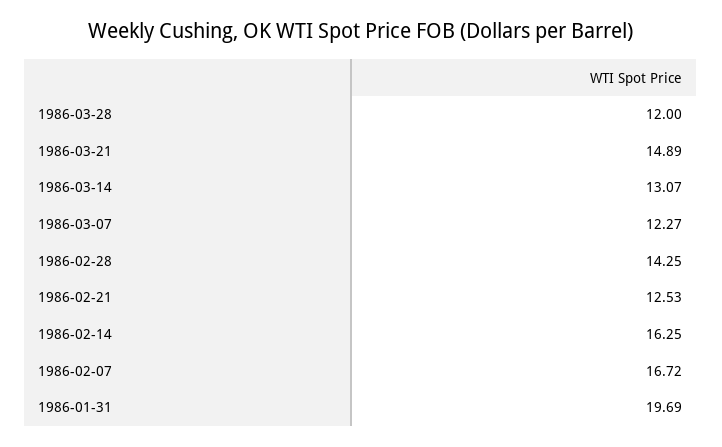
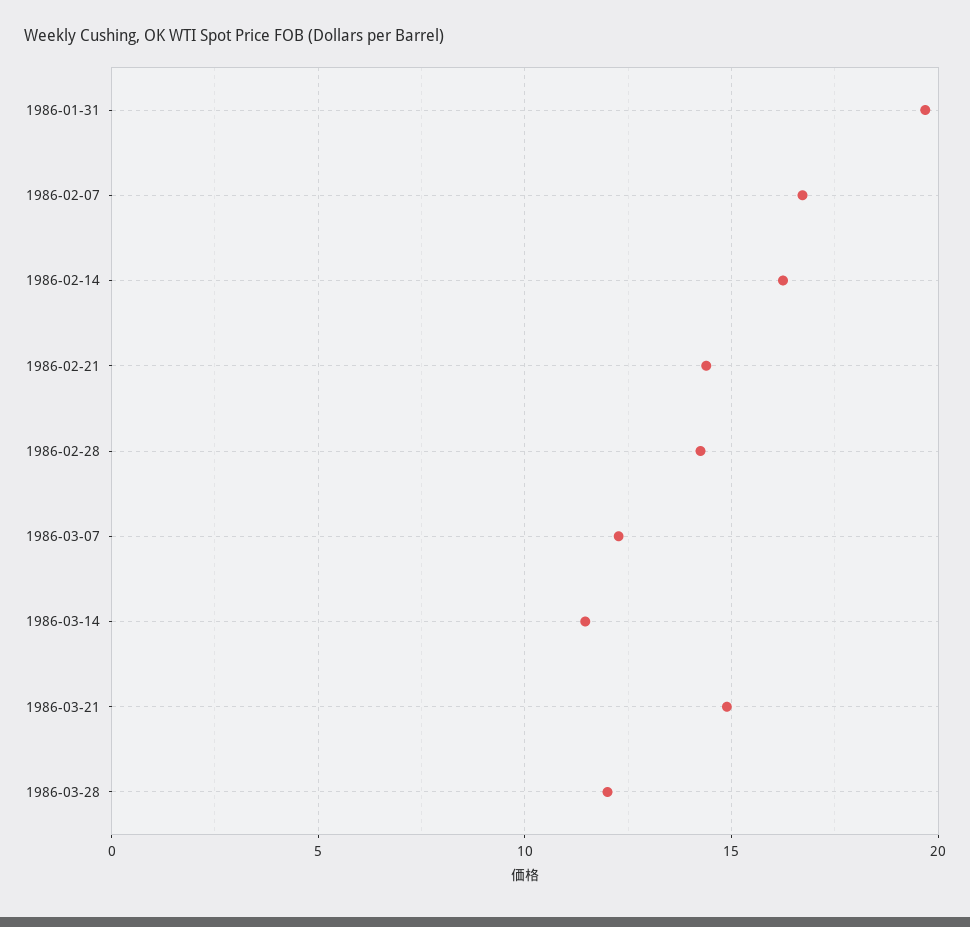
  {
    "1986-03-28": 12,
    "1986-03-21": 14.89,
-   "1986-03-14": 13.07,
+   "1986-03-14": 11.5,
    "1986-03-07": 12.27,
    "1986-02-28": 14.25,
-   "1986-02-21": 12.53,
+   "1986-02-21": 14.5,
    "1986-02-14": 16.25,
    "1986-02-07": 16.72,
    "1986-01-31": 19.69
  }

